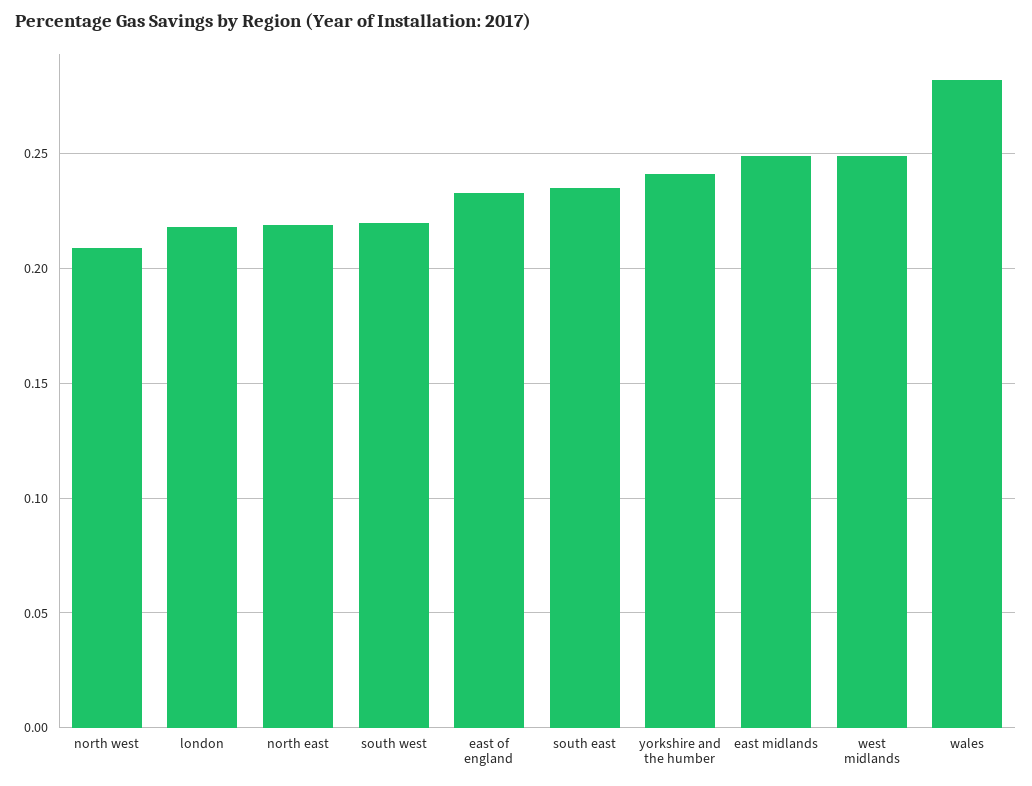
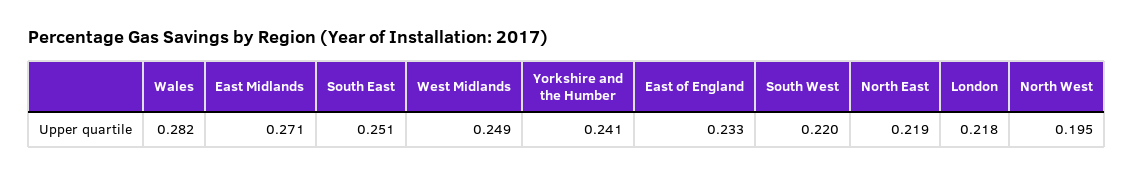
  {
-   "north west": 0.21,
+   "north west": 0.195,
    "london": 0.218,
    "north east": 0.219,
    "south west": 0.22,
    "east of england": 0.233,
-   "south east": 0.235,
+   "south east": 0.251,
    "yorkshire and the humber": 0.241,
-   "east midlands": 0.25,
+   "east midlands": 0.271,
    "west midlands": 0.249,
    "wales": 0.282
  }

